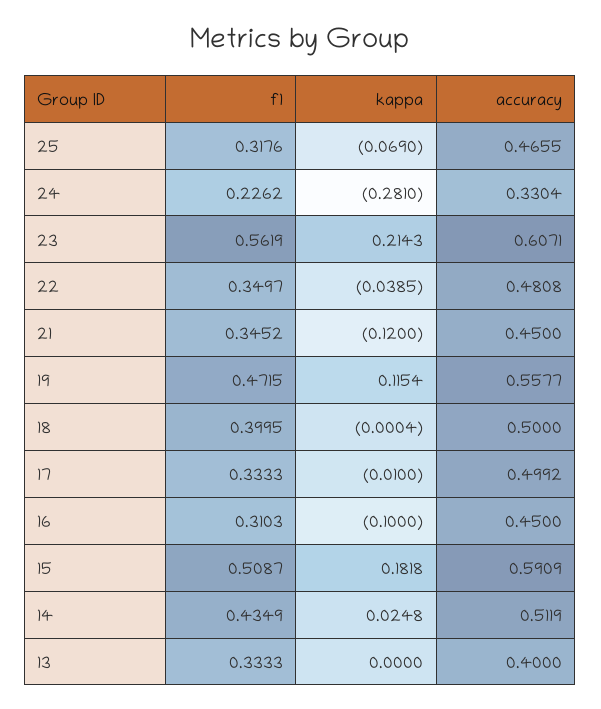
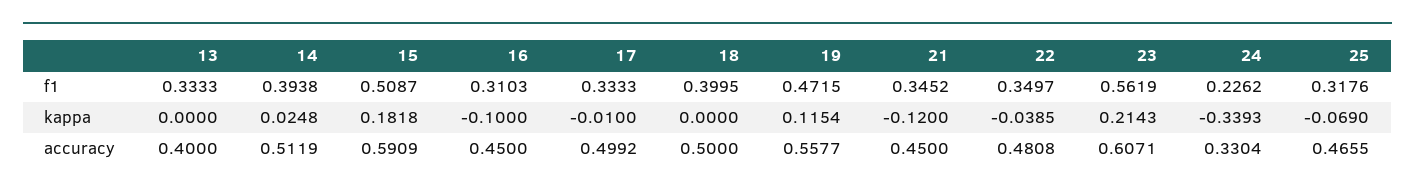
  {
    "f1": {
      "25": 0.3176,
      "24": 0.2262,
      "23": 0.5619,
      "22": 0.3497,
      "21": 0.3452,
      "19": 0.4715,
      "18": 0.3995,
      "17": 0.3333,
      "16": 0.3103,
      "15": 0.5087,
-     "14": 0.4349,
+     "14": 0.3938,
      "13": 0.3333
    },
    "kappa": {
      "25": -0.069,
-     "24": -0.281,
+     "24": -0.3393,
      "23": 0.2143,
      "22": -0.0385,
      "21": -0.12,
      "19": 0.1154,
-     "18": -0.0004,
+     "18": 0,
      "17": -0.01,
      "16": -0.1,
      "15": 0.1818,
      "14": 0.0248,
      "13": 0
    },
    "accuracy": {
      "25": 0.4655,
      "24": 0.3304,
      "23": 0.6071,
      "22": 0.4808,
      "21": 0.45,
      "19": 0.5577,
      "18": 0.5,
      "17": 0.4992,
      "16": 0.45,
      "15": 0.5909,
      "14": 0.5119,
      "13": 0.4
    }
  }

